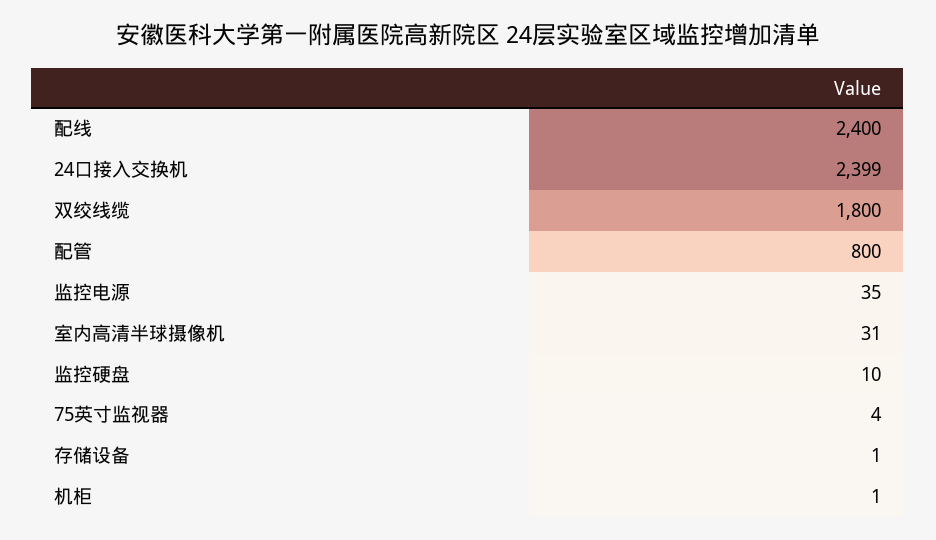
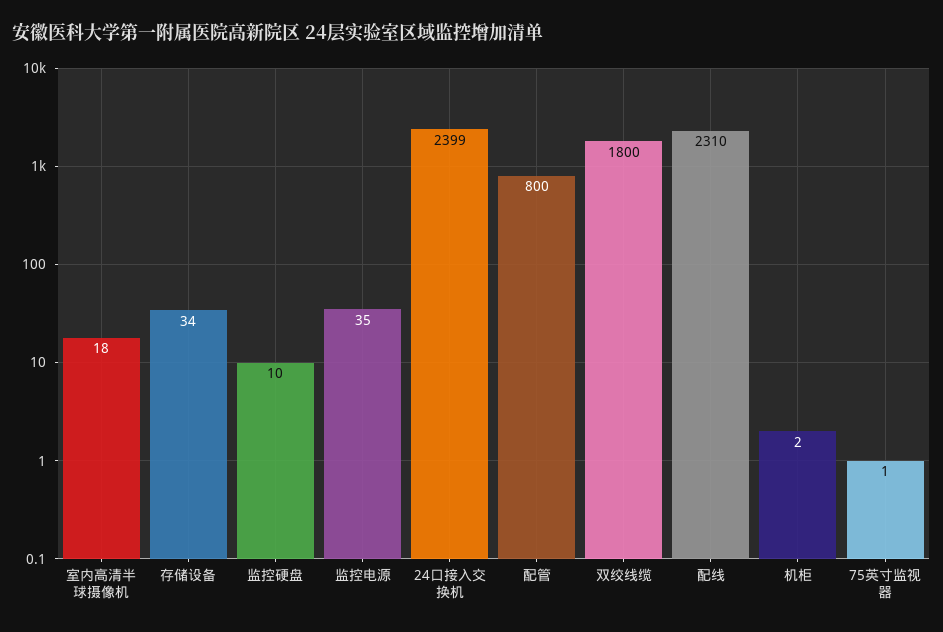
  {
-   "配线": 2400,
+   "配线": 2310,
    "24口接入交换机": 2399,
    "双绞线缆": 1800,
    "配管": 800,
    "监控电源": 35,
-   "室内高清半球摄像机": 31,
+   "室内高清半球摄像机": 18,
    "监控硬盘": 10,
-   "75英寸监视器": 4,
+   "75英寸监视器": 1,
-   "存储设备": 1,
+   "存储设备": 34,
-   "机柜": 1
+   "机柜": 2
  }

